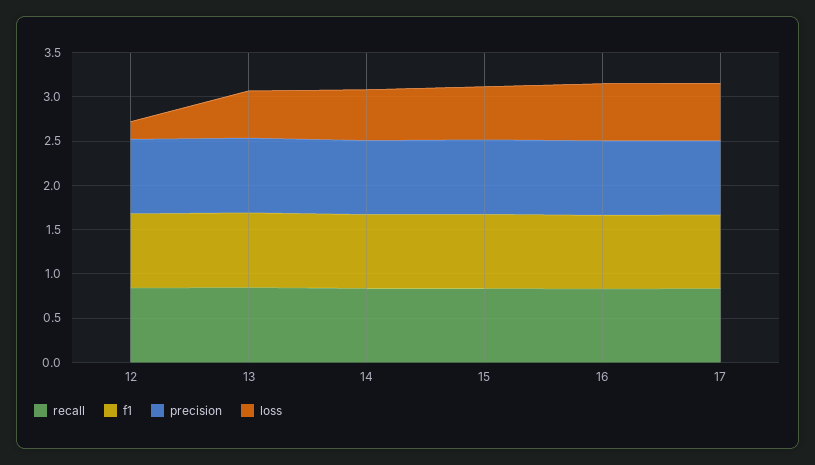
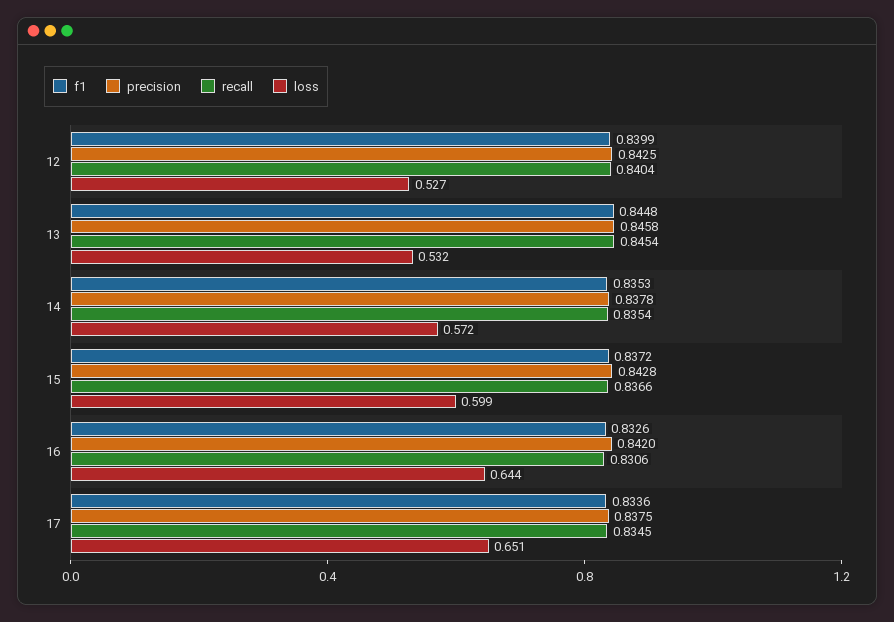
  {
    "recall": {
      "12": 0.8404,
      "13": 0.8454,
      "14": 0.8354,
      "15": 0.8366,
      "16": 0.8306,
      "17": 0.8345
    },
    "f1": {
      "12": 0.8399,
      "13": 0.8448,
      "14": 0.8353,
      "15": 0.8372,
      "16": 0.8326,
      "17": 0.8336
    },
    "precision": {
      "12": 0.8425,
      "13": 0.8458,
      "14": 0.8378,
      "15": 0.8428,
      "16": 0.842,
      "17": 0.8375
    },
    "loss": {
-     "12": 0.2,
+     "12": 0.527,
      "13": 0.532,
      "14": 0.572,
      "15": 0.599,
      "16": 0.644,
      "17": 0.651
    }
  }

